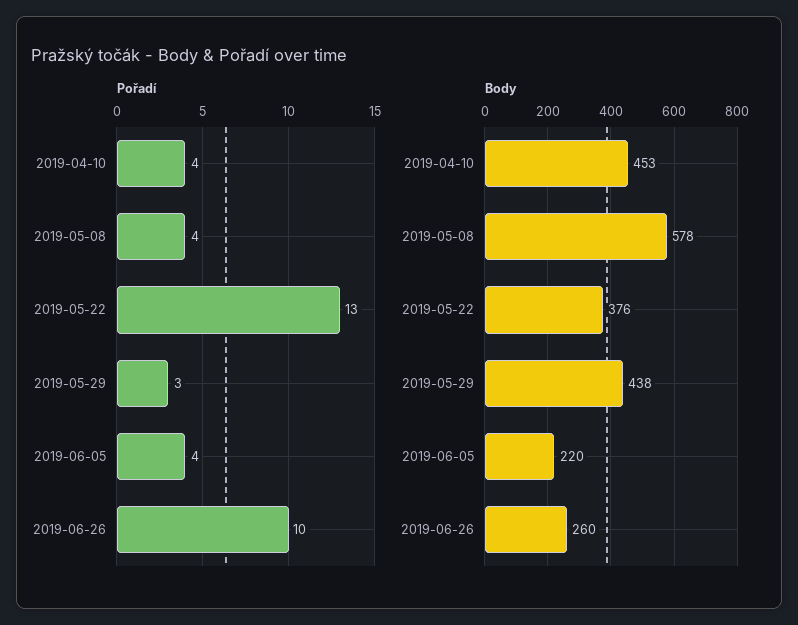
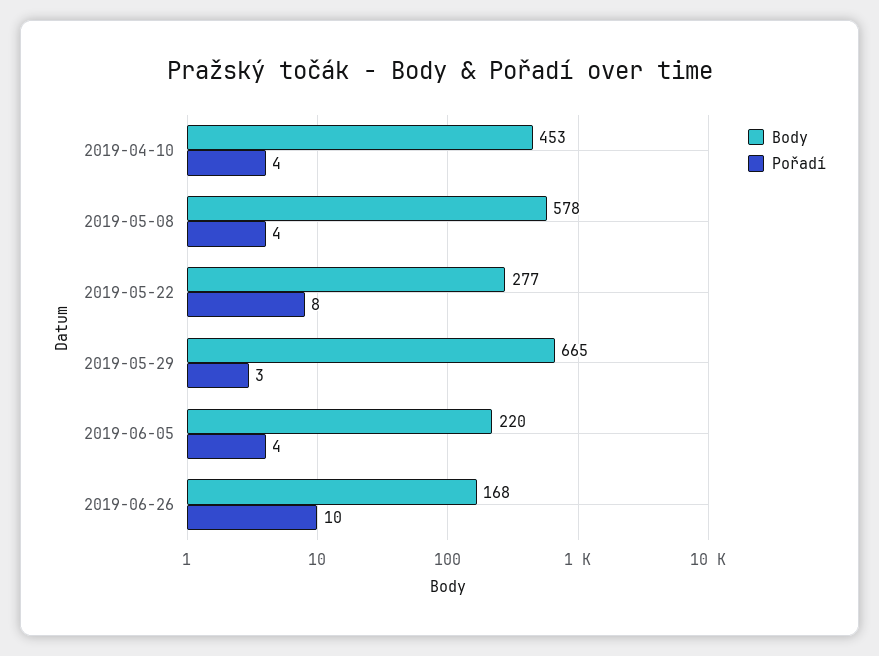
  {
    "Pořadí": {
      "2019-04-10": 4,
      "2019-05-08": 4,
-     "2019-05-22": 13,
+     "2019-05-22": 8,
      "2019-05-29": 3,
      "2019-06-05": 4,
      "2019-06-26": 10
    },
    "Body": {
      "2019-04-10": 453,
      "2019-05-08": 578,
-     "2019-05-22": 376,
+     "2019-05-22": 277,
-     "2019-05-29": 438,
+     "2019-05-29": 665,
      "2019-06-05": 220,
-     "2019-06-26": 260
+     "2019-06-26": 168
    }
  }

